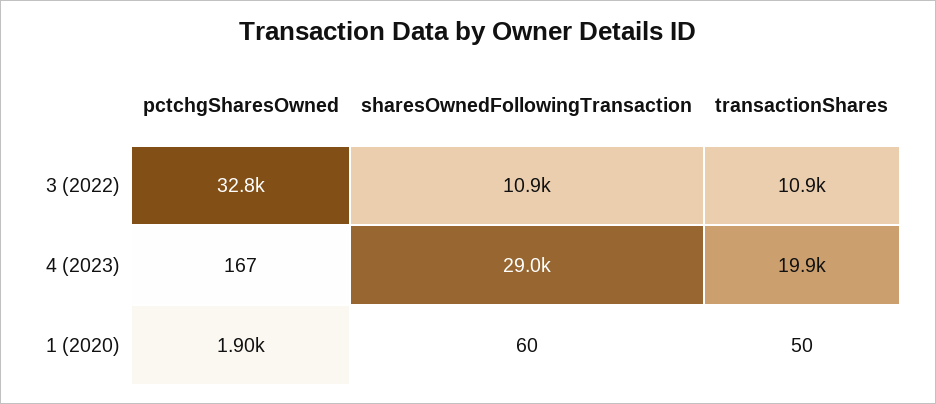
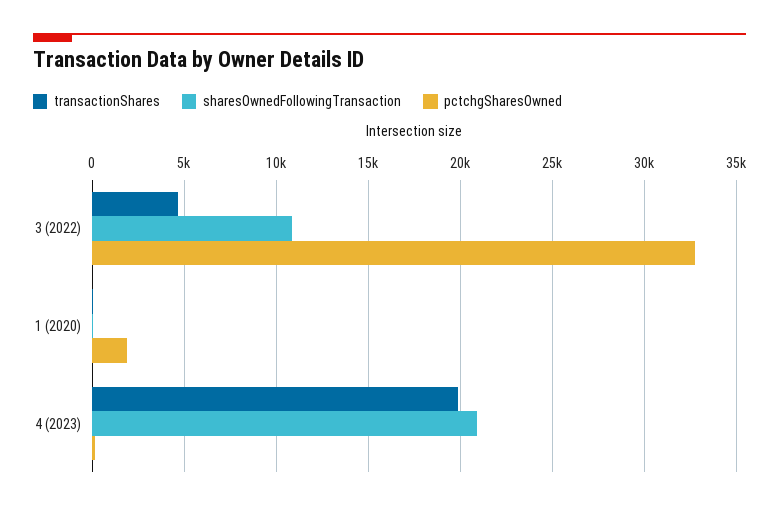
  {
    "pctchgSharesOwned": {
      "3 (2022)": 32800,
      "4 (2023)": 167,
      "1 (2020)": 1900
    },
    "sharesOwnedFollowingTransaction": {
      "3 (2022)": 10900,
-     "4 (2023)": 29000,
+     "4 (2023)": 21000,
      "1 (2020)": 60
    },
    "transactionShares": {
-     "3 (2022)": 10900,
+     "3 (2022)": 4500,
      "4 (2023)": 19900,
      "1 (2020)": 50
    }
  }

